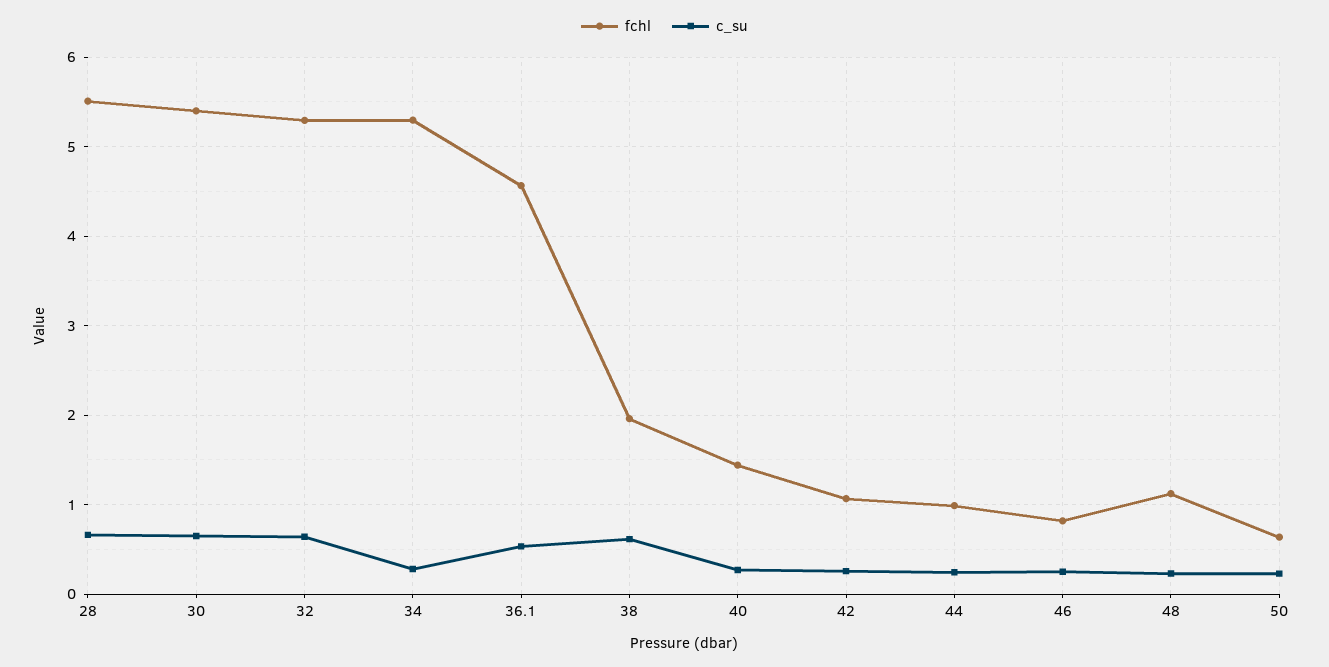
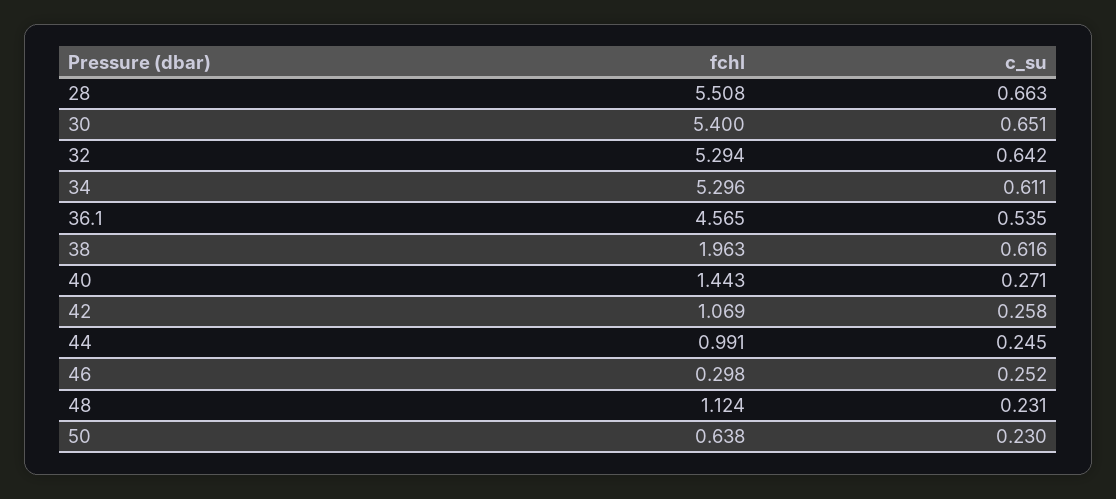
  {
    "fchl": {
      "28": 5.508,
      "30": 5.4,
      "32": 5.294,
      "34": 5.296,
      "36.1": 4.565,
      "38": 1.963,
      "40": 1.443,
      "42": 1.069,
      "44": 0.991,
-     "46": 0.8,
+     "46": 0.298,
      "48": 1.124,
      "50": 0.638
    },
    "c_su": {
      "28": 0.663,
      "30": 0.651,
      "32": 0.642,
-     "34": 0.3,
+     "34": 0.611,
      "36.1": 0.535,
      "38": 0.616,
      "40": 0.271,
      "42": 0.258,
      "44": 0.245,
      "46": 0.252,
      "48": 0.231,
      "50": 0.23
    }
  }

